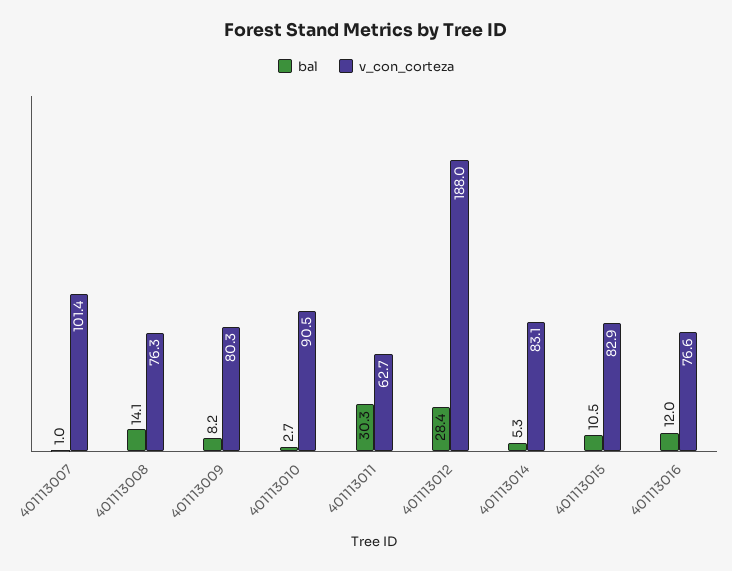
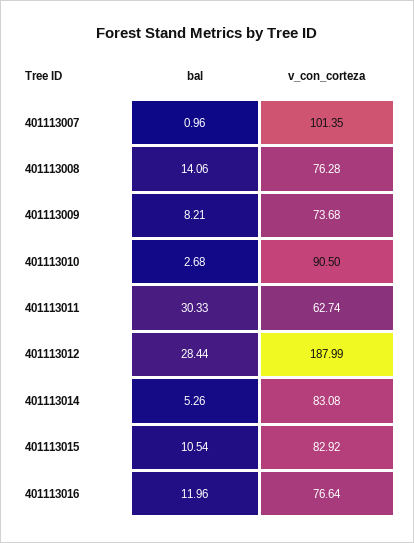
  {
    "bal": {
      "401113007": 0.96,
      "401113008": 14.06,
      "401113009": 8.21,
      "401113010": 2.68,
      "401113011": 30.33,
      "401113012": 28.44,
      "401113014": 5.26,
      "401113015": 10.54,
      "401113016": 11.96
    },
    "v_con_corteza": {
      "401113007": 101.35,
      "401113008": 76.28,
-     "401113009": 80.3,
+     "401113009": 73.68,
      "401113010": 90.5,
      "401113011": 62.74,
      "401113012": 187.99,
      "401113014": 83.08,
      "401113015": 82.92,
      "401113016": 76.64
    }
  }

